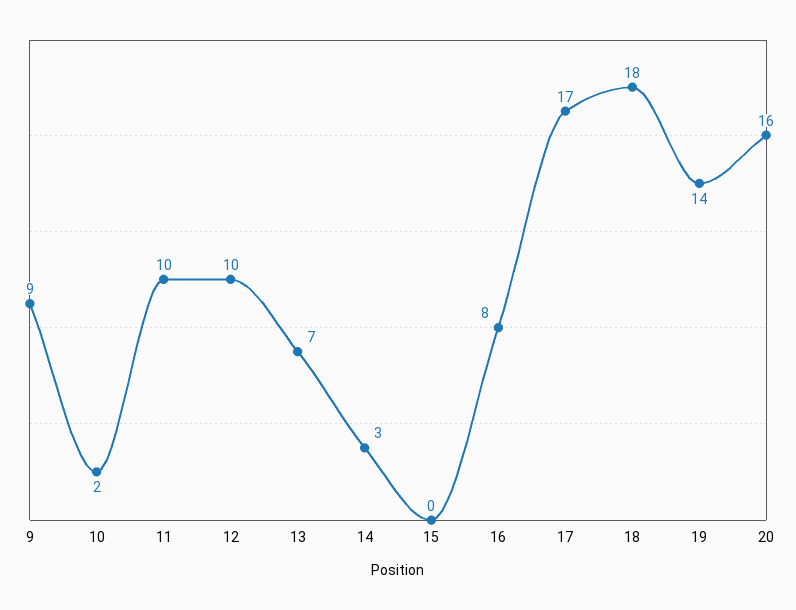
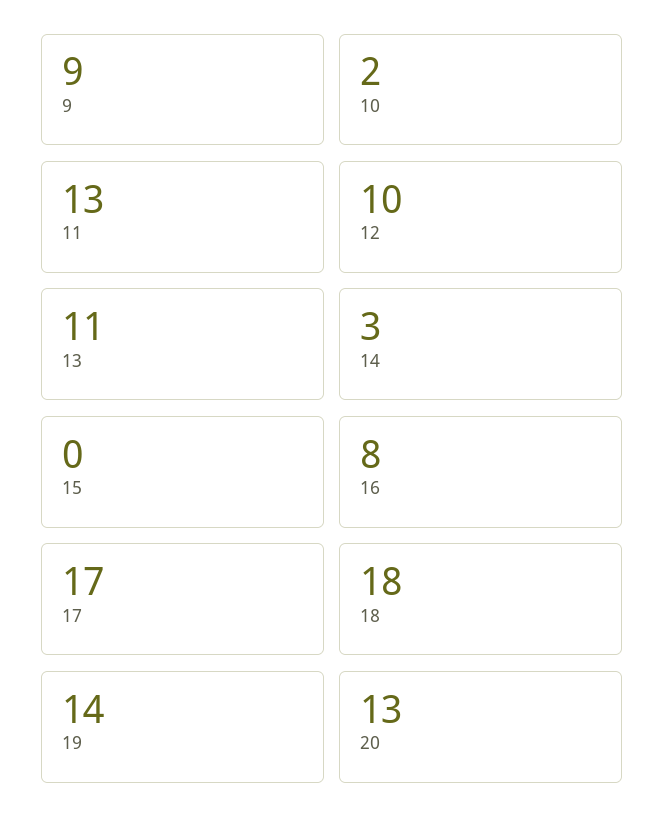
  {
    "9": 9,
    "10": 2,
-   "11": 10,
+   "11": 13,
    "12": 10,
-   "13": 7,
+   "13": 11,
    "14": 3,
    "15": 0,
    "16": 8,
    "17": 17,
    "18": 18,
    "19": 14,
-   "20": 16
+   "20": 13
  }

